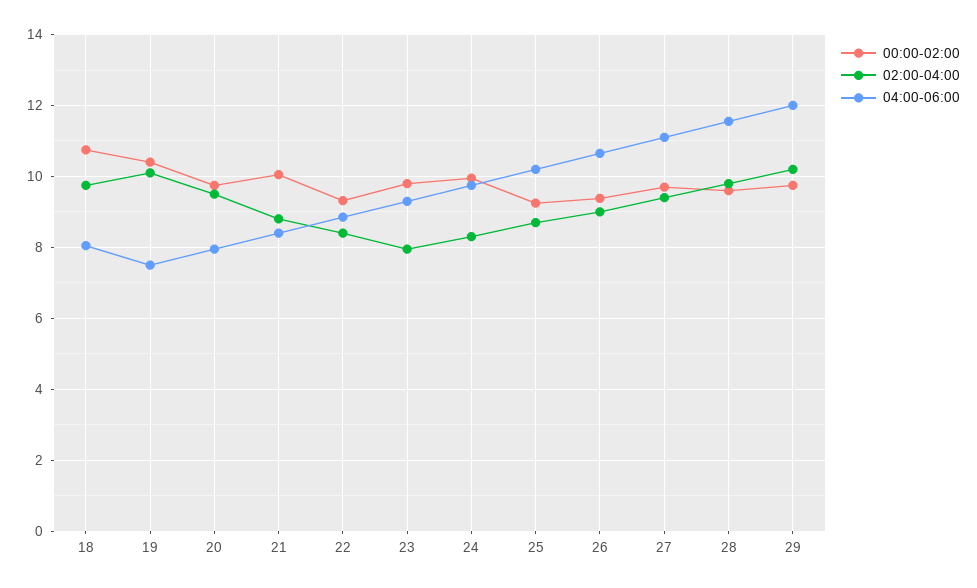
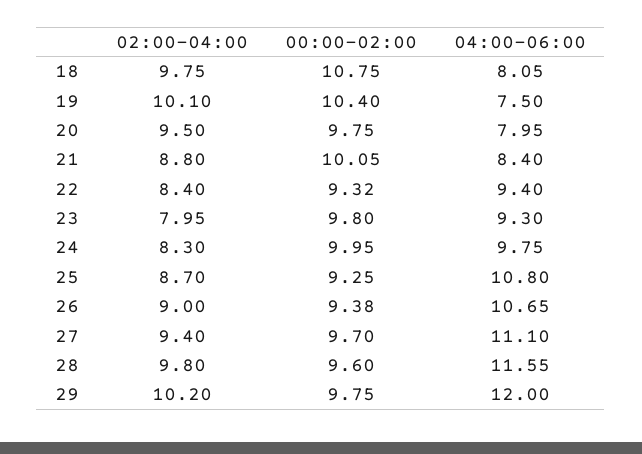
  {
    "00:00-02:00": {
      "18": 10.75,
      "19": 10.4,
      "20": 9.75,
      "21": 10.05,
      "22": 9.32,
      "23": 9.8,
      "24": 9.95,
      "25": 9.25,
      "26": 9.38,
      "27": 9.7,
      "28": 9.6,
      "29": 9.75
    },
    "02:00-04:00": {
      "18": 9.75,
      "19": 10.1,
      "20": 9.5,
      "21": 8.8,
      "22": 8.4,
      "23": 7.95,
      "24": 8.3,
      "25": 8.7,
      "26": 9,
      "27": 9.4,
      "28": 9.8,
      "29": 10.2
    },
    "04:00-06:00": {
      "18": 8.05,
      "19": 7.5,
      "20": 7.95,
      "21": 8.4,
-     "22": 8.8,
+     "22": 9.4,
      "23": 9.3,
      "24": 9.75,
-     "25": 10.2,
+     "25": 10.8,
      "26": 10.65,
      "27": 11.1,
      "28": 11.55,
      "29": 12
    }
  }

